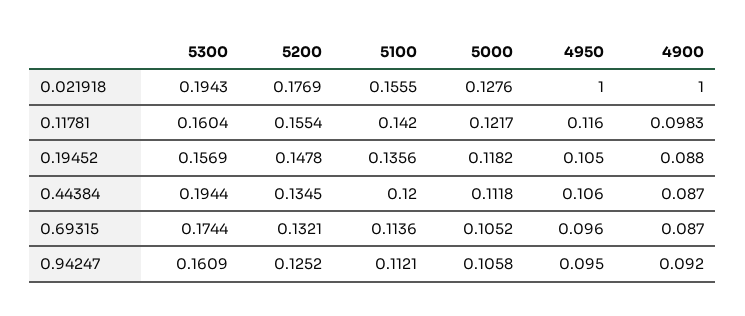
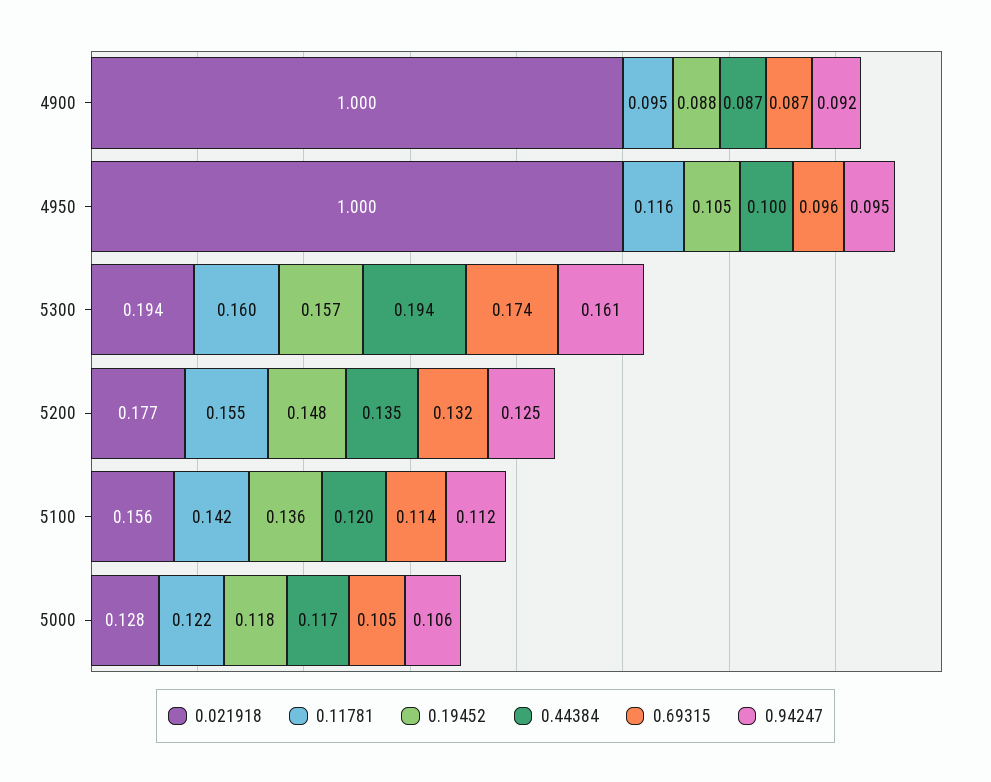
  {
    "0.021918": {
      "5300": 0.1943,
      "5200": 0.1769,
      "5100": 0.1555,
      "5000": 0.1276,
      "4950": 1,
      "4900": 1
    },
    "0.11781": {
      "5300": 0.1604,
      "5200": 0.1554,
      "5100": 0.142,
      "5000": 0.1217,
      "4950": 0.116,
-     "4900": 0.0983
+     "4900": 0.095
    },
    "0.19452": {
      "5300": 0.1569,
      "5200": 0.1478,
      "5100": 0.1356,
      "5000": 0.1182,
      "4950": 0.105,
      "4900": 0.088
    },
    "0.44384": {
      "5300": 0.1944,
      "5200": 0.1345,
      "5100": 0.12,
-     "5000": 0.1118,
+     "5000": 0.117,
-     "4950": 0.106,
+     "4950": 0.1,
      "4900": 0.087
    },
    "0.69315": {
      "5300": 0.1744,
      "5200": 0.1321,
      "5100": 0.1136,
      "5000": 0.1052,
      "4950": 0.096,
      "4900": 0.087
    },
    "0.94247": {
      "5300": 0.1609,
      "5200": 0.1252,
      "5100": 0.1121,
      "5000": 0.1058,
      "4950": 0.095,
      "4900": 0.092
    }
  }

